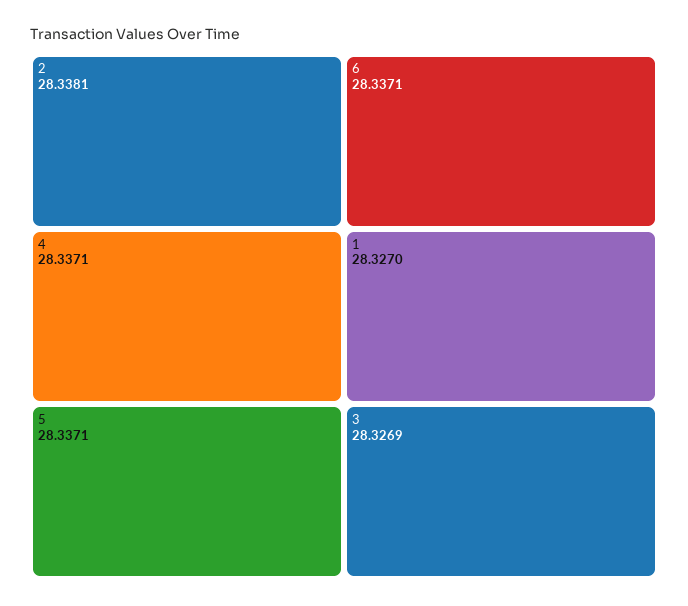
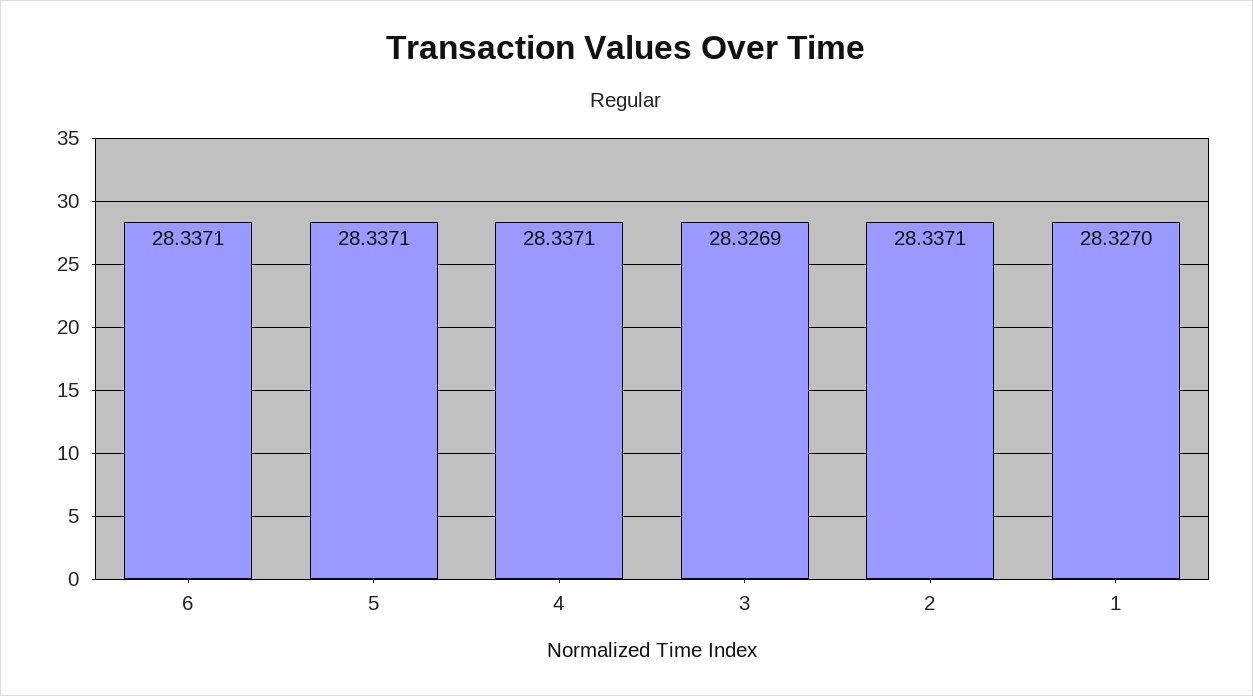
  {
-   "2": 28.3381,
+   "2": 28.3371,
    "4": 28.3371,
    "5": 28.3371,
    "6": 28.3371,
    "1": 28.327,
    "3": 28.3269
  }

